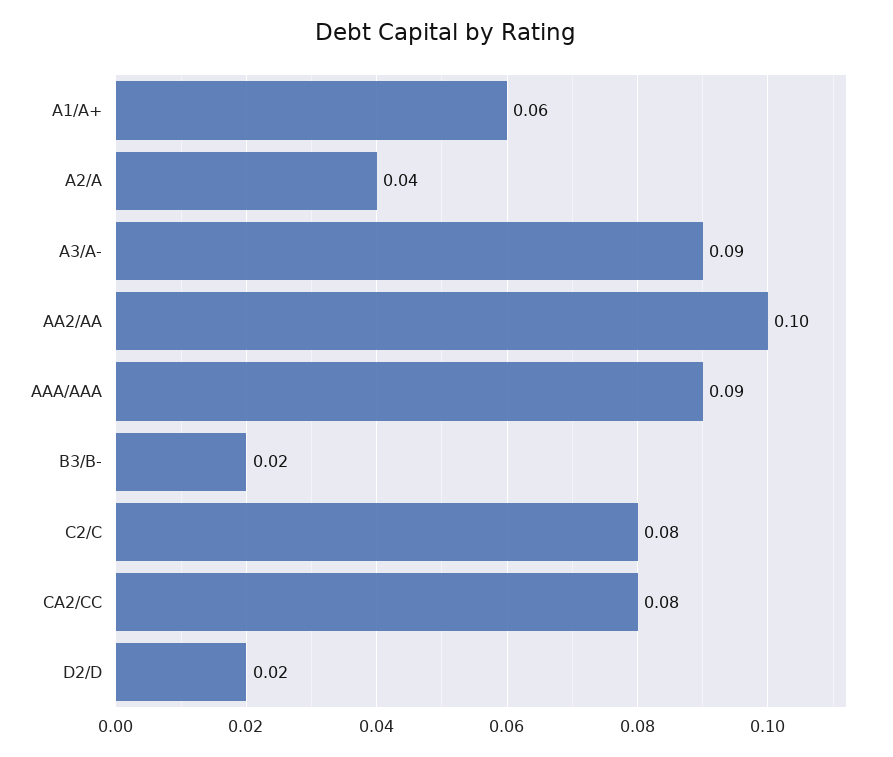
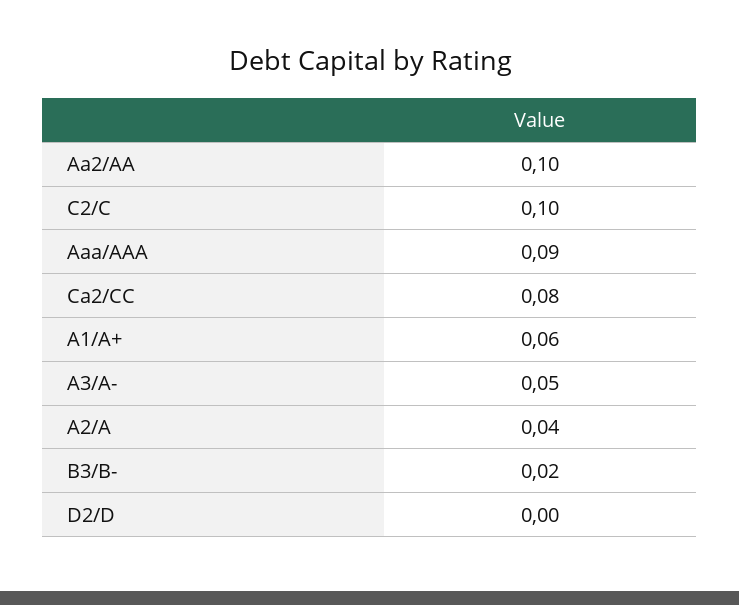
  {
    "A1/A+": 0.06,
    "A2/A": 0.04,
-   "A3/A-": 0.09,
+   "A3/A-": 0.05,
    "AA2/AA": 0.1,
    "AAA/AAA": 0.09,
    "B3/B-": 0.02,
-   "C2/C": 0.08,
+   "C2/C": 0.1,
    "CA2/CC": 0.08,
-   "D2/D": 0.02
+   "D2/D": 0
  }

